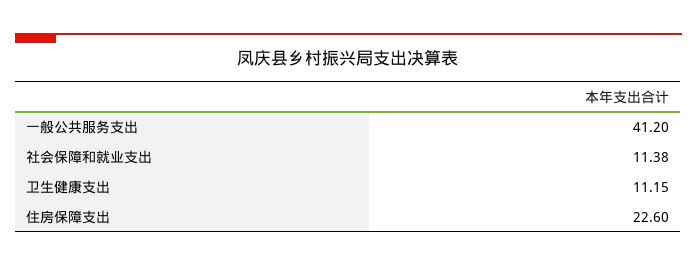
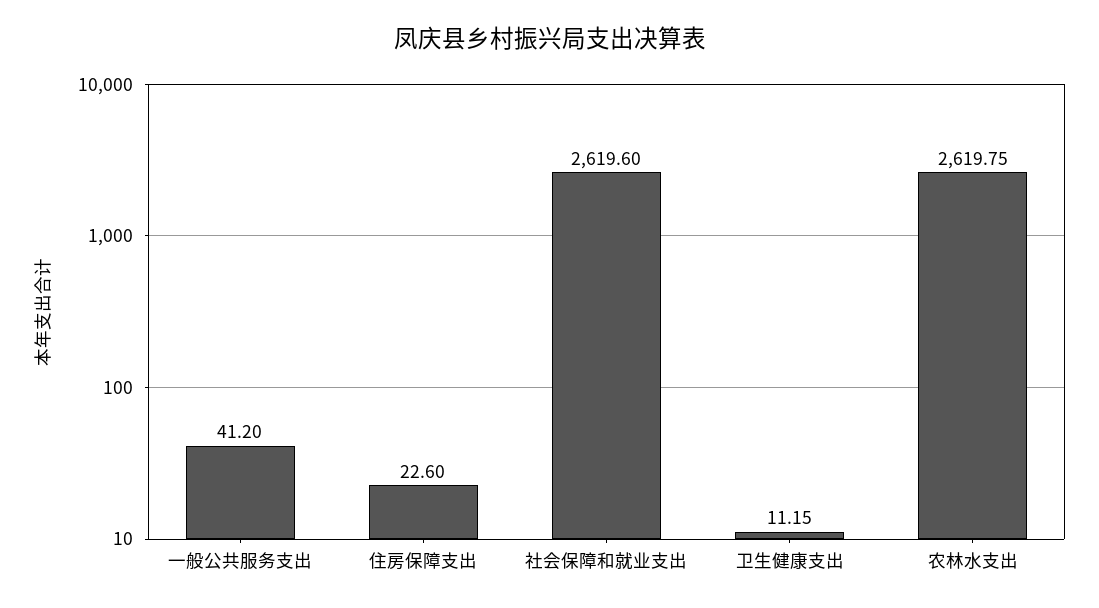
  {
    "一般公共服务支出": 41.2,
-   "社会保障和就业支出": 11.38,
+   "社会保障和就业支出": 2619.6,
    "卫生健康支出": 11.15,
-   "住房保障支出": 22.6
+   "住房保障支出": 22.6,
+   "农林水支出": 2619.75
  }

